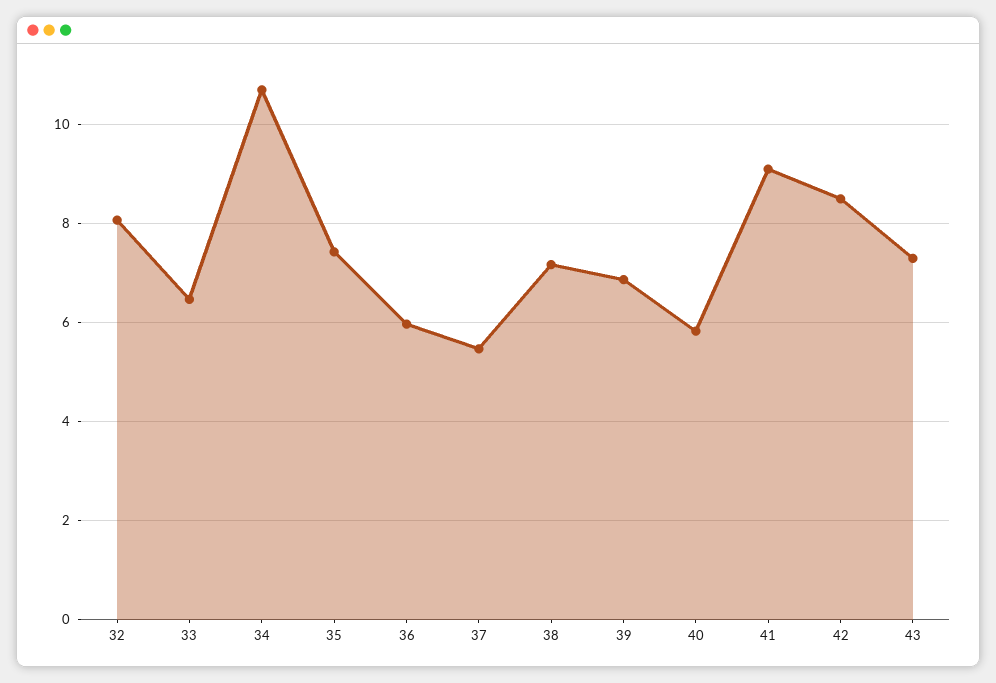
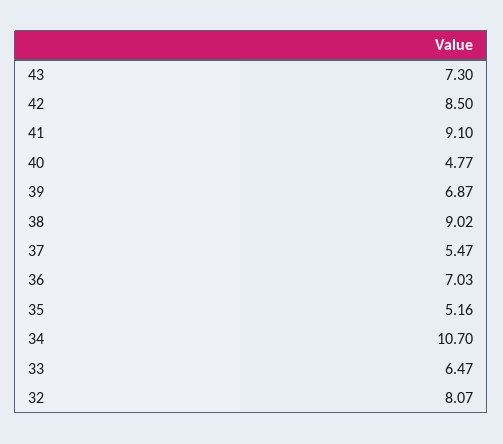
  {
    "32": 8.07,
    "33": 6.47,
    "34": 10.7,
-   "35": 7.4,
+   "35": 5.16,
-   "36": 6,
+   "36": 7.03,
    "37": 5.47,
-   "38": 7.2,
+   "38": 9.02,
    "39": 6.87,
-   "40": 5.8,
+   "40": 4.77,
    "41": 9.1,
    "42": 8.5,
    "43": 7.3
  }

